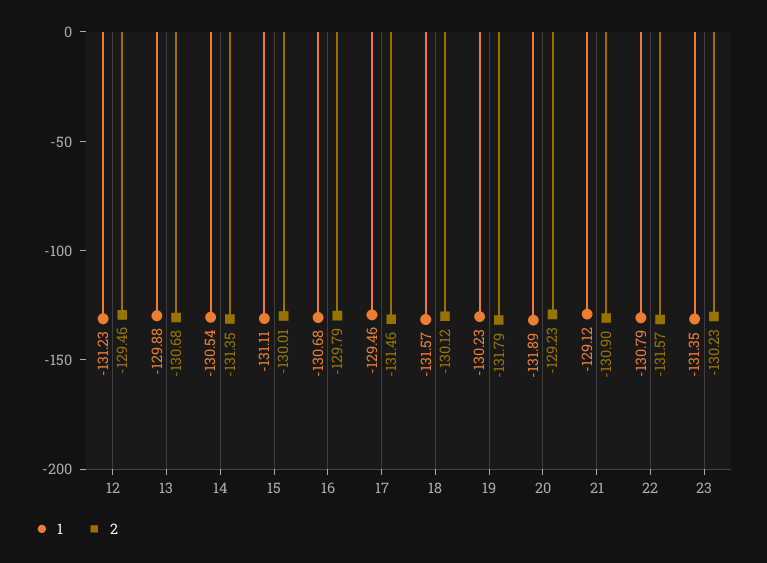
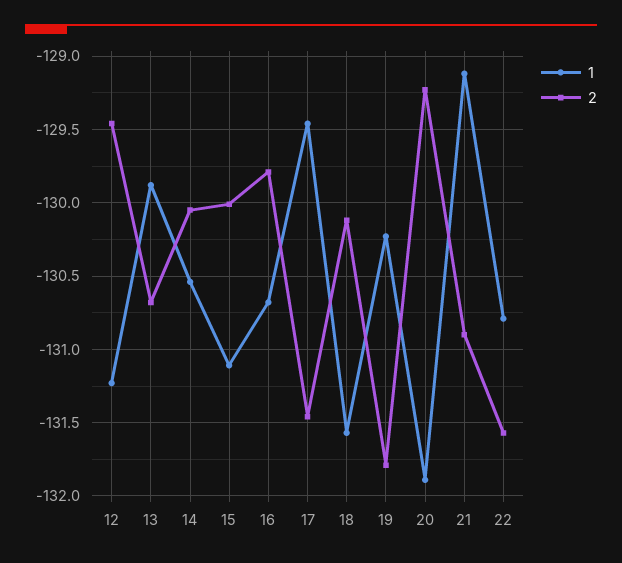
  {
    "1": {
      "12": -131.23,
      "13": -129.88,
      "14": -130.54,
      "15": -131.11,
      "16": -130.68,
      "17": -129.46,
      "18": -131.57,
      "19": -130.23,
      "20": -131.89,
      "21": -129.12,
-     "22": -130.79,
+     "22": -130.79
-     "23": -131.35
    },
    "2": {
      "12": -129.46,
      "13": -130.68,
-     "14": -131.35,
+     "14": -130.05,
      "15": -130.01,
      "16": -129.79,
      "17": -131.46,
      "18": -130.12,
      "19": -131.79,
      "20": -129.23,
      "21": -130.9,
-     "22": -131.57,
+     "22": -131.57
-     "23": -130.23
    }
  }

